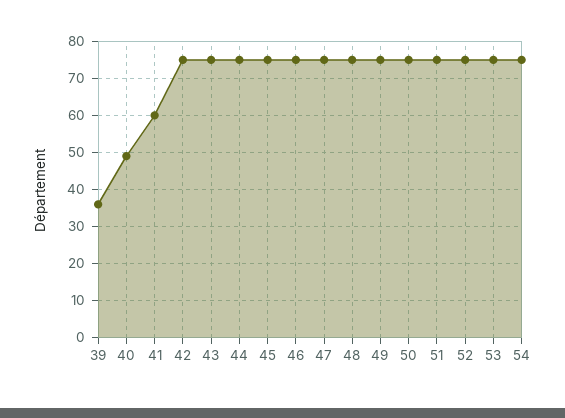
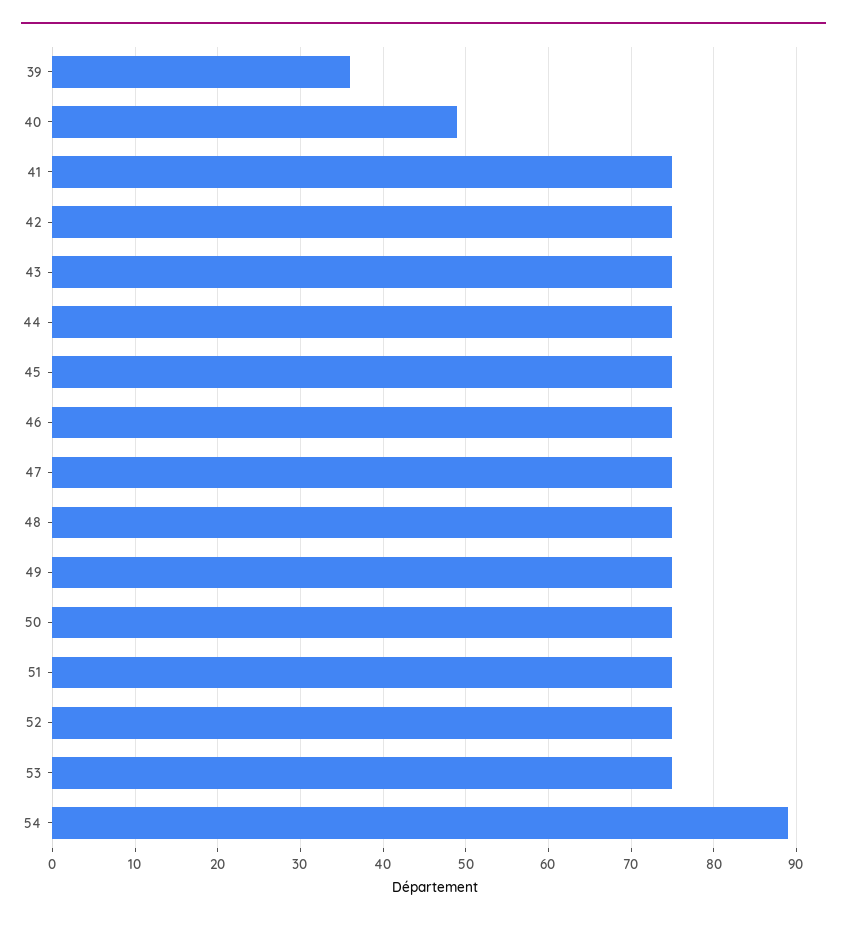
  {
    "39": 36,
    "40": 49,
-   "41": 60,
+   "41": 75,
    "42": 75,
    "43": 75,
    "44": 75,
    "45": 75,
    "46": 75,
    "47": 75,
    "48": 75,
    "49": 75,
    "50": 75,
    "51": 75,
    "52": 75,
    "53": 75,
-   "54": 75
+   "54": 89
  }

